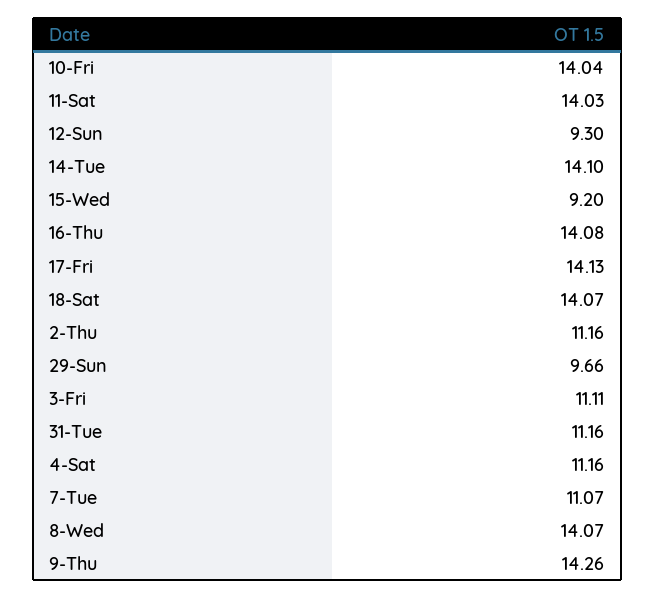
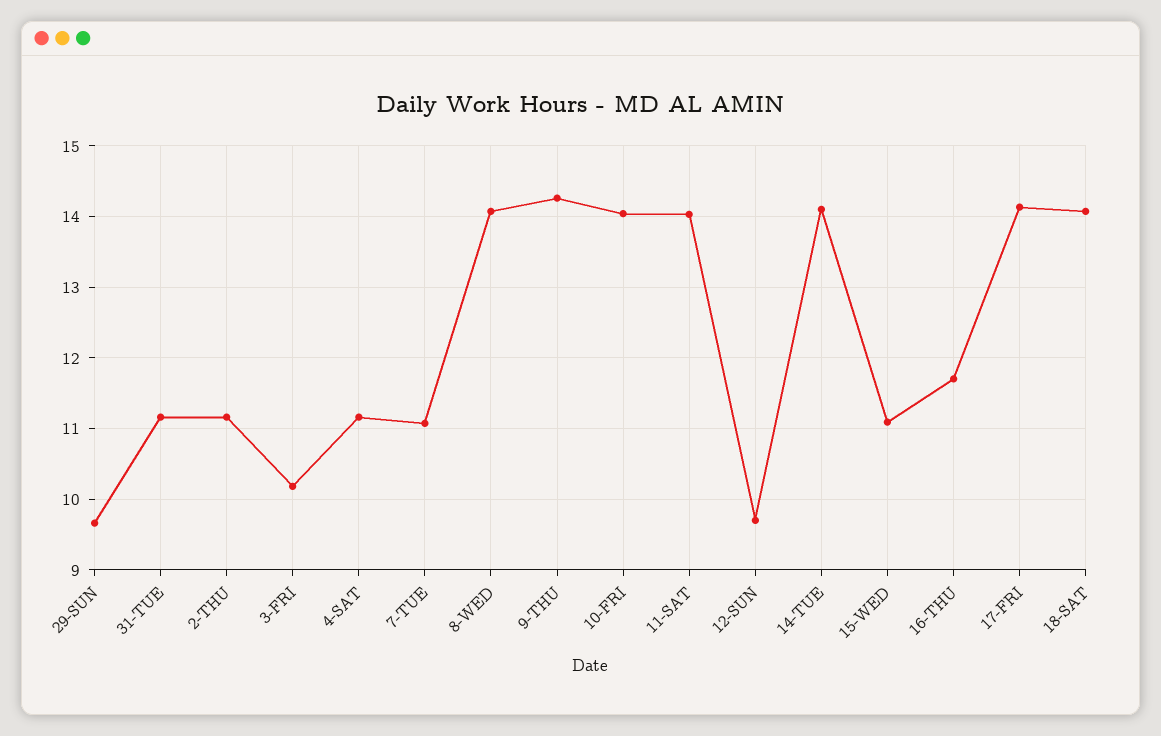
  {
    "10-Fri": 14.04,
    "11-Sat": 14.03,
-   "12-Sun": 9.3,
+   "12-Sun": 9.7,
    "14-Tue": 14.1,
-   "15-Wed": 9.2,
+   "15-Wed": 11.1,
-   "16-Thu": 14.08,
+   "16-Thu": 11.7,
    "17-Fri": 14.13,
    "18-Sat": 14.07,
    "2-Thu": 11.16,
    "29-Sun": 9.66,
-   "3-Fri": 11.11,
+   "3-Fri": 10.2,
    "31-Tue": 11.16,
    "4-Sat": 11.16,
    "7-Tue": 11.07,
    "8-Wed": 14.07,
    "9-Thu": 14.26
  }

